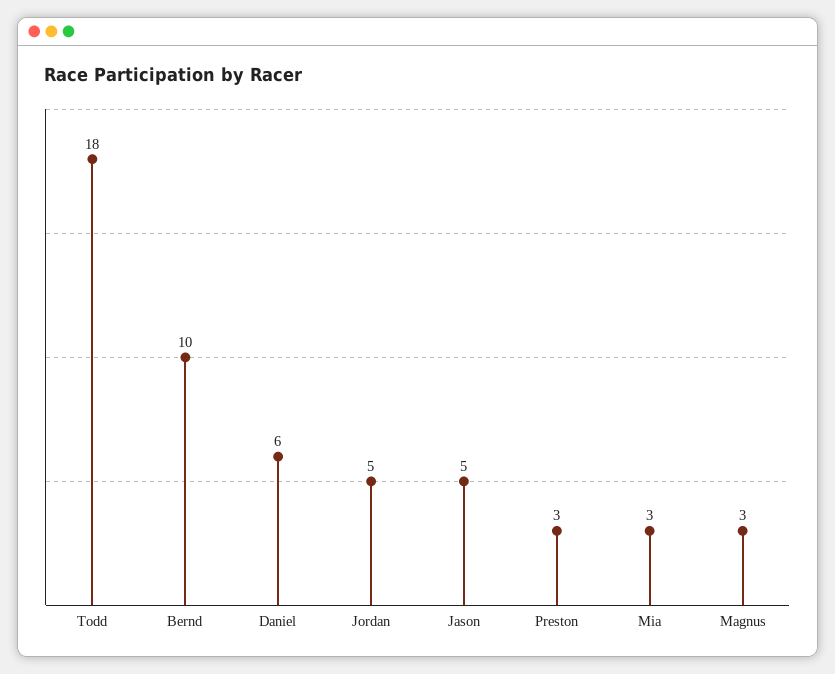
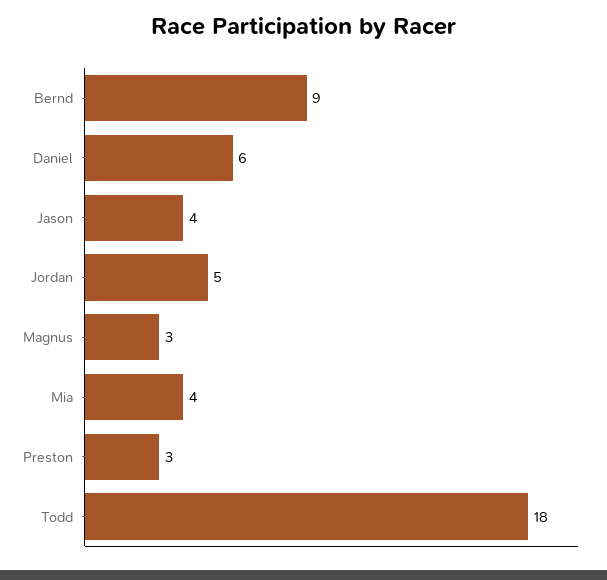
  {
    "Todd": 18,
-   "Bernd": 10,
+   "Bernd": 9,
    "Daniel": 6,
    "Jordan": 5,
-   "Jason": 5,
+   "Jason": 4,
    "Preston": 3,
-   "Mia": 3,
+   "Mia": 4,
    "Magnus": 3
  }

